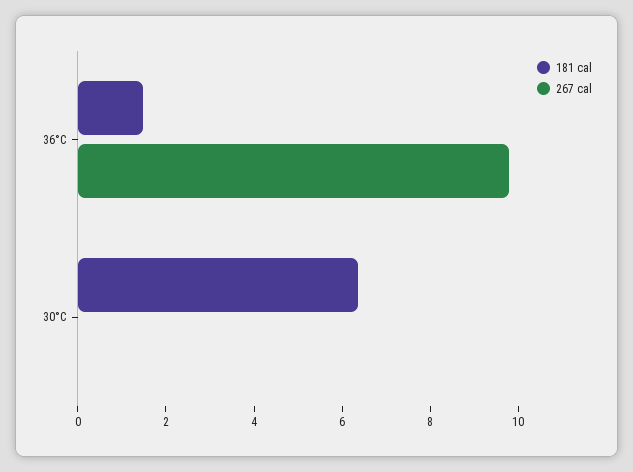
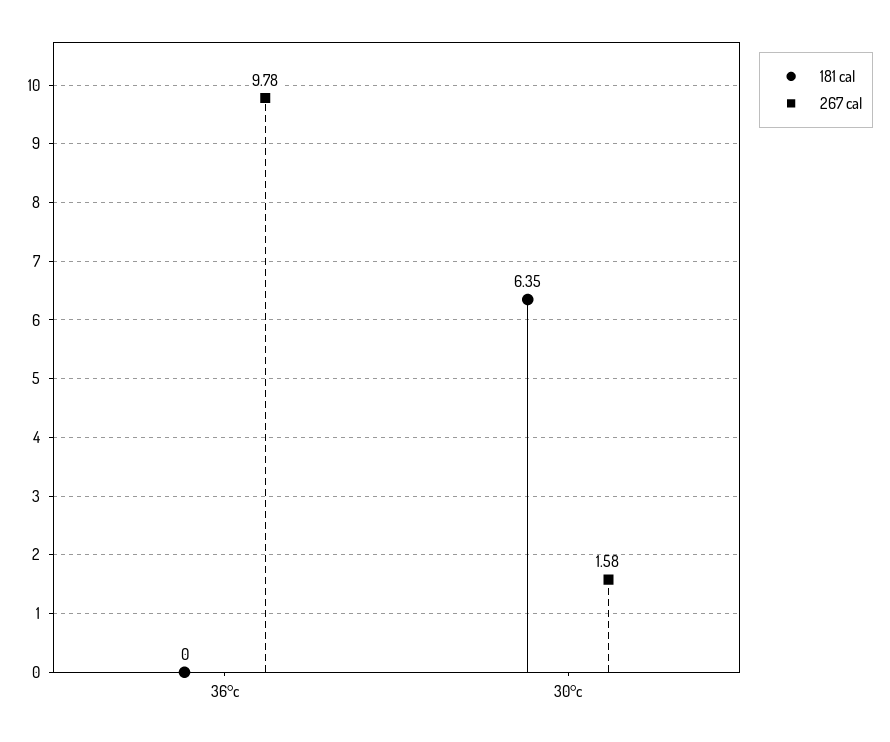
  {
    "181 cal": {
-     "36°C": 1.5,
+     "36°C": 0,
      "30°C": 6.35
    },
    "267 cal": {
      "36°C": 9.78,
-     "30°C": 0
+     "30°C": 1.58
    }
  }

